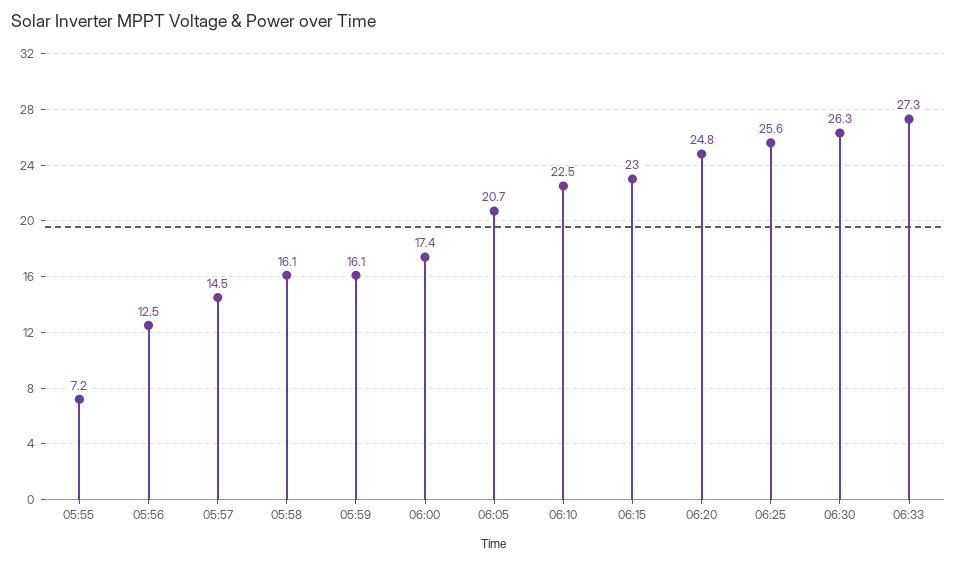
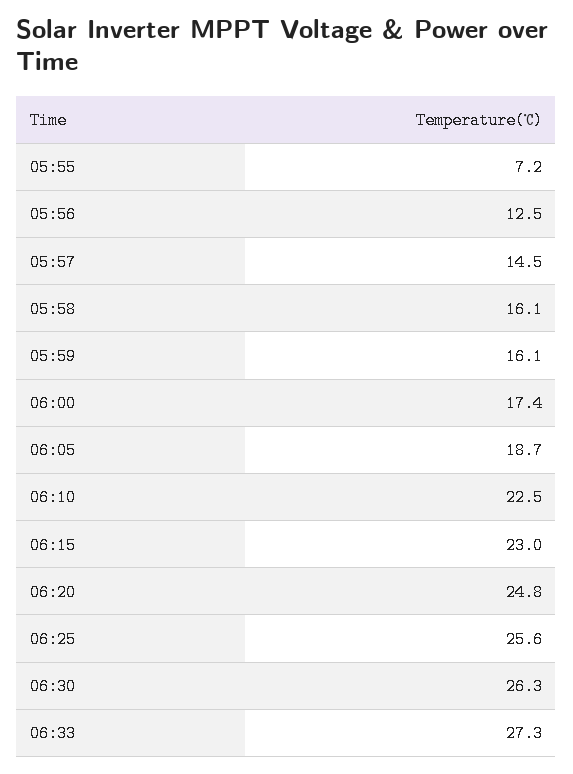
  {
    "05:55": 7.2,
    "05:56": 12.5,
    "05:57": 14.5,
    "05:58": 16.1,
    "05:59": 16.1,
    "06:00": 17.4,
-   "06:05": 20.7,
+   "06:05": 18.7,
    "06:10": 22.5,
    "06:15": 23,
    "06:20": 24.8,
    "06:25": 25.6,
    "06:30": 26.3,
    "06:33": 27.3
  }

